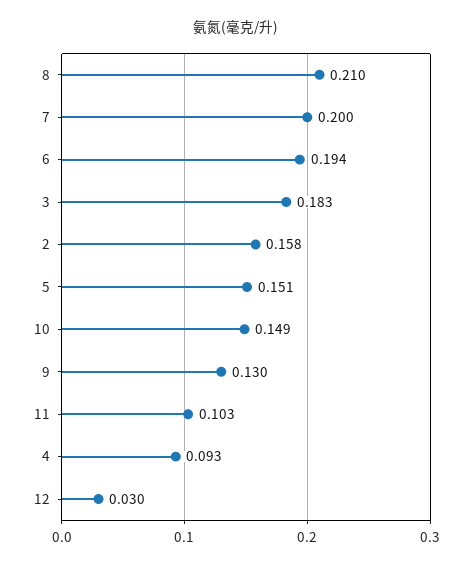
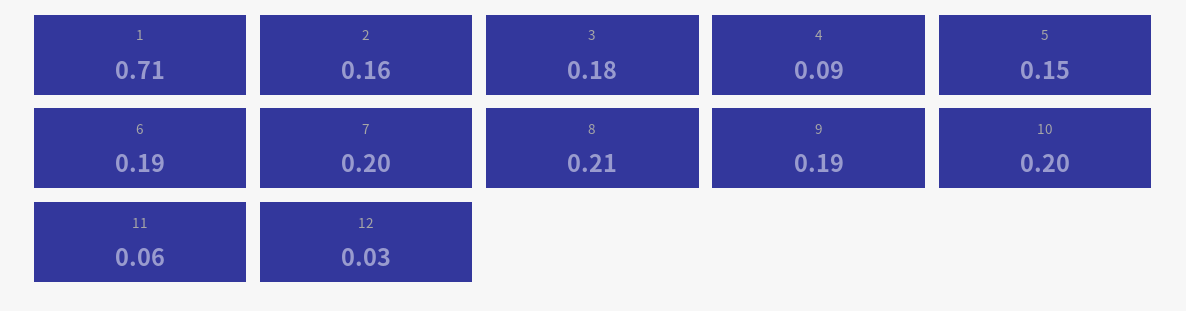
  {
    "8": 0.21,
    "7": 0.2,
    "6": 0.194,
    "3": 0.183,
    "2": 0.158,
    "5": 0.151,
-   "10": 0.149,
+   "10": 0.2,
-   "9": 0.13,
+   "9": 0.19,
-   "11": 0.103,
+   "11": 0.06,
    "4": 0.093,
-   "12": 0.03
+   "12": 0.03,
+   "1": 0.71
  }

